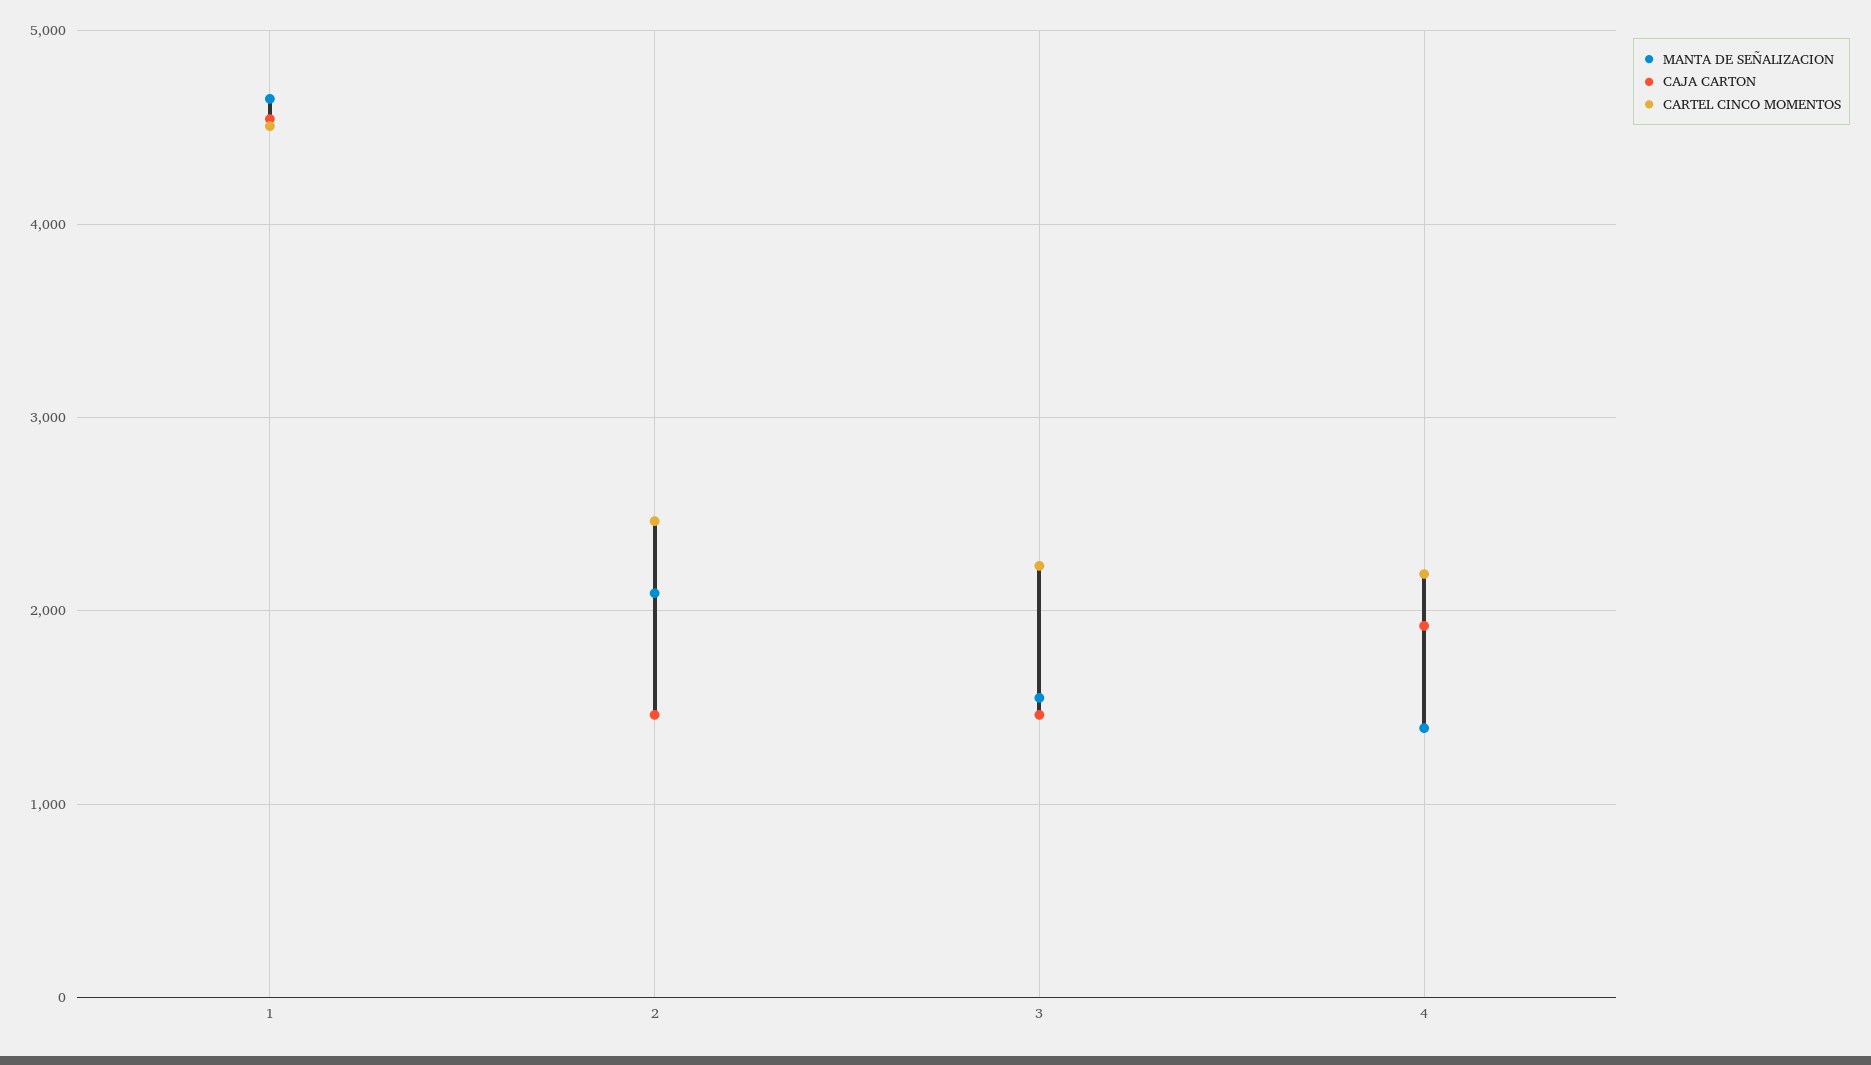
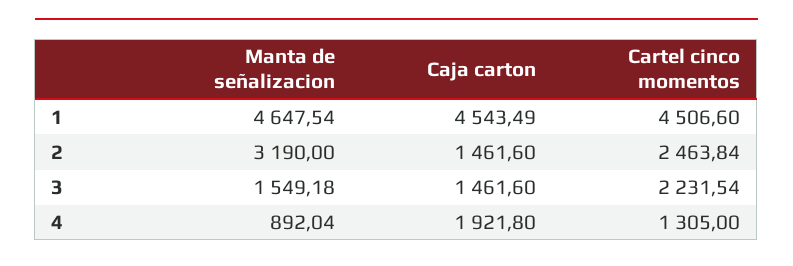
  {
    "MANTA DE SEÑALIZACION": {
      "1": 4647.54,
-     "2": 2100,
+     "2": 3190,
      "3": 1549.18,
-     "4": 1400
+     "4": 892.04
    },
    "CAJA CARTON": {
      "1": 4543.49,
      "2": 1461.6,
      "3": 1461.6,
      "4": 1921.8
    },
    "CARTEL CINCO MOMENTOS": {
      "1": 4506.6,
      "2": 2463.84,
      "3": 2231.54,
-     "4": 2200
+     "4": 1305
    }
  }

